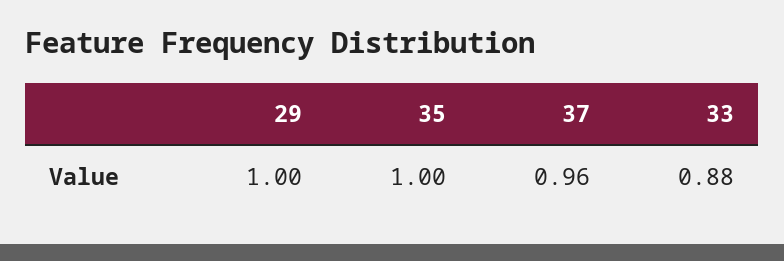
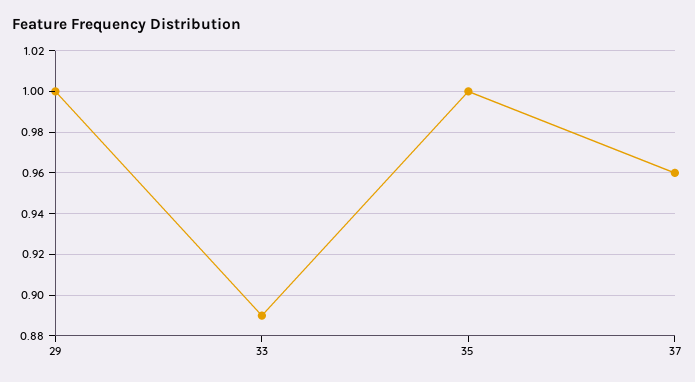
  {
    "29": 1,
    "35": 1,
    "37": 0.96,
-   "33": 0.88
+   "33": 0.89
  }

